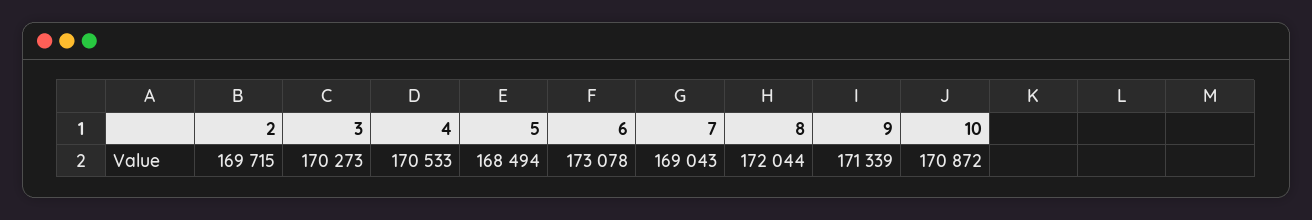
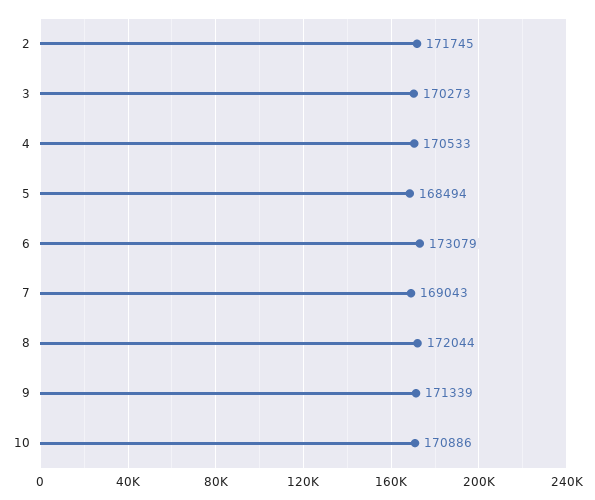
  {
-   "2": 169715,
+   "2": 171745,
    "3": 170273,
    "4": 170533,
    "5": 168494,
-   "6": 173078,
+   "6": 173079,
    "7": 169043,
    "8": 172044,
    "9": 171339,
-   "10": 170872
+   "10": 170886
  }

